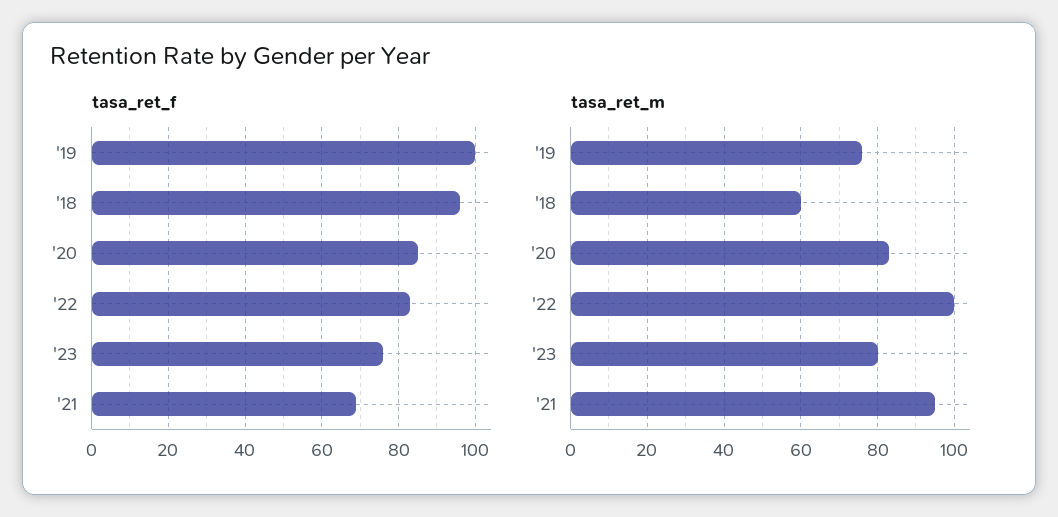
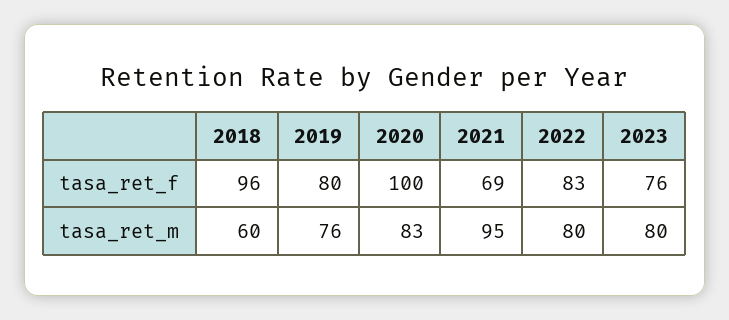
  {
    "tasa_ret_f": {
-     "'19": 100,
+     "'19": 80,
      "'18": 96,
-     "'20": 85,
+     "'20": 100,
      "'22": 83,
      "'23": 76,
      "'21": 69
    },
    "tasa_ret_m": {
      "'19": 76,
      "'18": 60,
      "'20": 83,
-     "'22": 100,
+     "'22": 80,
      "'23": 80,
      "'21": 95
    }
  }

